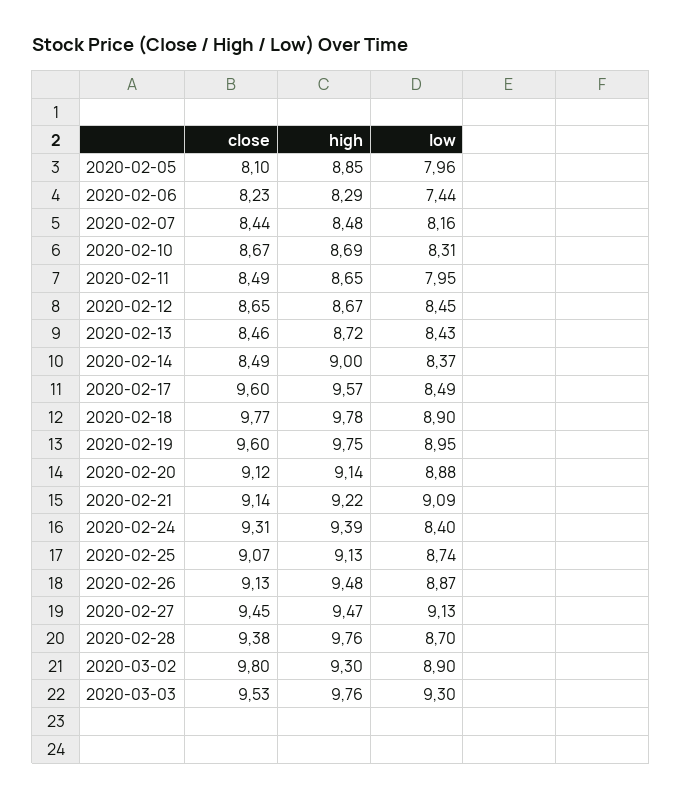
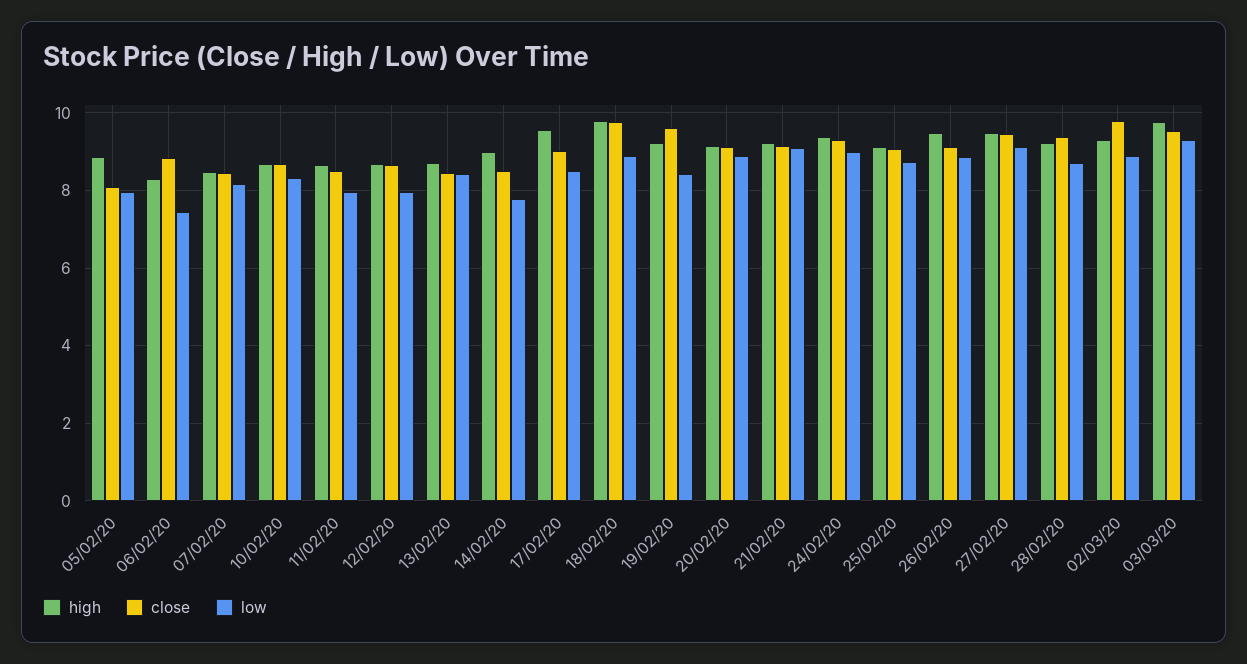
  {
    "close": {
      "2020-02-05": 8.1,
-     "2020-02-06": 8.23,
+     "2020-02-06": 8.8,
      "2020-02-07": 8.44,
      "2020-02-10": 8.67,
      "2020-02-11": 8.49,
      "2020-02-12": 8.65,
      "2020-02-13": 8.46,
      "2020-02-14": 8.49,
-     "2020-02-17": 9.6,
+     "2020-02-17": 9,
      "2020-02-18": 9.77,
      "2020-02-19": 9.6,
      "2020-02-20": 9.12,
      "2020-02-21": 9.14,
      "2020-02-24": 9.31,
      "2020-02-25": 9.07,
      "2020-02-26": 9.13,
      "2020-02-27": 9.45,
      "2020-02-28": 9.38,
      "2020-03-02": 9.8,
      "2020-03-03": 9.53
    },
    "high": {
      "2020-02-05": 8.85,
      "2020-02-06": 8.29,
      "2020-02-07": 8.48,
      "2020-02-10": 8.69,
      "2020-02-11": 8.65,
      "2020-02-12": 8.67,
      "2020-02-13": 8.72,
      "2020-02-14": 9,
      "2020-02-17": 9.57,
      "2020-02-18": 9.78,
-     "2020-02-19": 9.75,
+     "2020-02-19": 9.2,
      "2020-02-20": 9.14,
      "2020-02-21": 9.22,
      "2020-02-24": 9.39,
      "2020-02-25": 9.13,
      "2020-02-26": 9.48,
      "2020-02-27": 9.47,
-     "2020-02-28": 9.76,
+     "2020-02-28": 9.2,
      "2020-03-02": 9.3,
      "2020-03-03": 9.76
    },
    "low": {
      "2020-02-05": 7.96,
      "2020-02-06": 7.44,
      "2020-02-07": 8.16,
      "2020-02-10": 8.31,
      "2020-02-11": 7.95,
-     "2020-02-12": 8.45,
+     "2020-02-12": 8,
      "2020-02-13": 8.43,
-     "2020-02-14": 8.37,
+     "2020-02-14": 7.8,
      "2020-02-17": 8.49,
      "2020-02-18": 8.9,
-     "2020-02-19": 8.95,
+     "2020-02-19": 8.4,
      "2020-02-20": 8.88,
      "2020-02-21": 9.09,
-     "2020-02-24": 8.4,
+     "2020-02-24": 9,
      "2020-02-25": 8.74,
      "2020-02-26": 8.87,
      "2020-02-27": 9.13,
      "2020-02-28": 8.7,
      "2020-03-02": 8.9,
      "2020-03-03": 9.3
    }
  }

